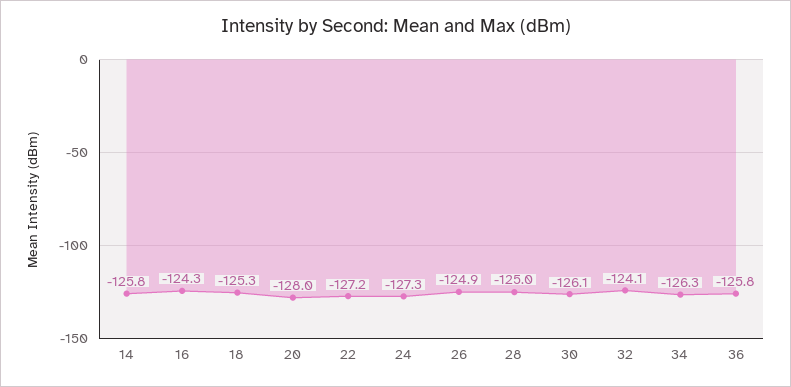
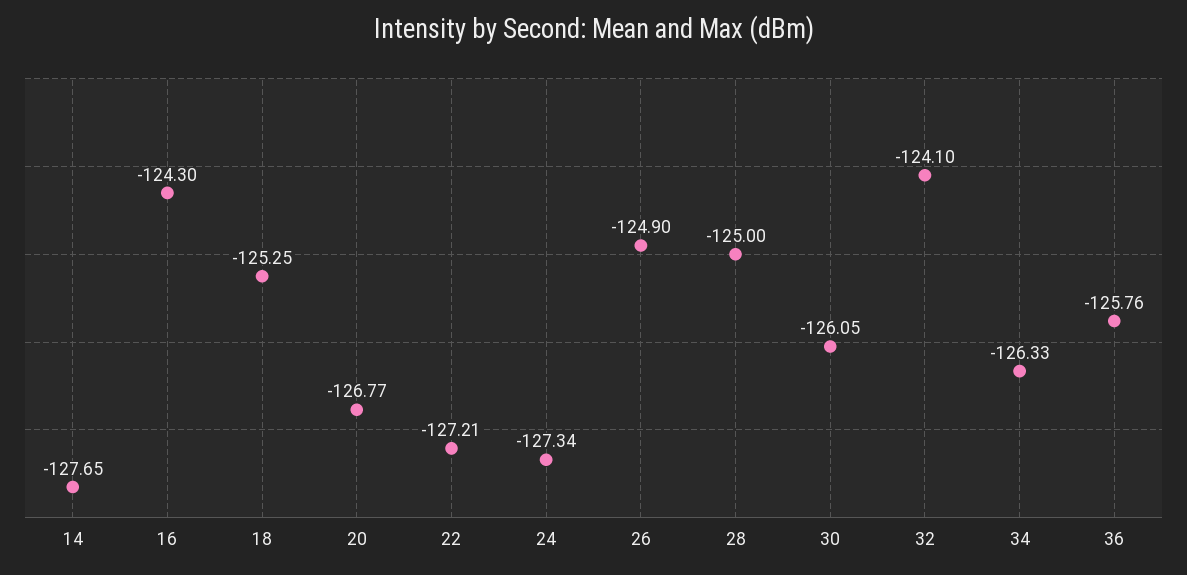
  {
-   "14": -125.8,
+   "14": -127.65,
    "16": -124.3,
    "18": -125.25,
-   "20": -128,
+   "20": -126.77,
    "22": -127.21,
    "24": -127.34,
    "26": -124.9,
    "28": -125,
    "30": -126.05,
    "32": -124.1,
    "34": -126.33,
    "36": -125.76
  }

